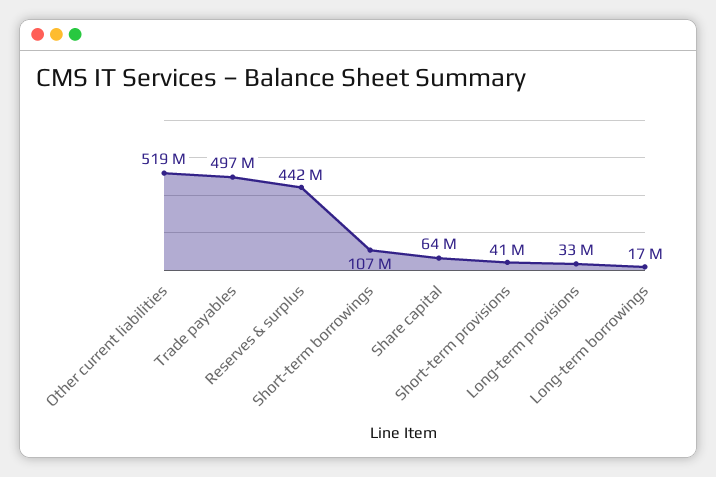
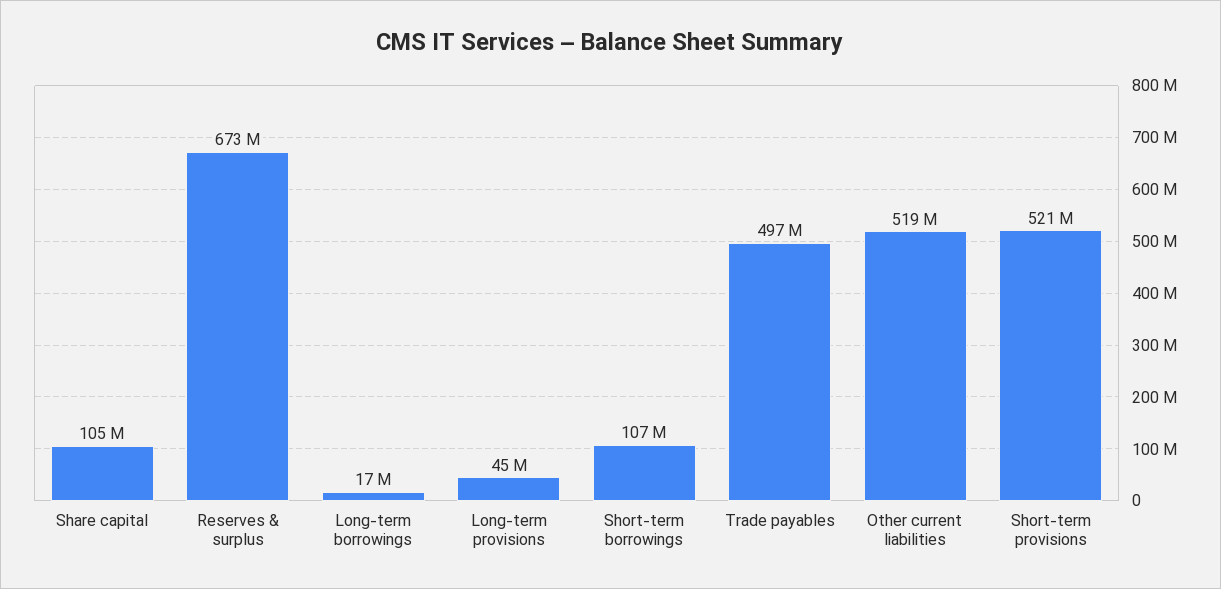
  {
    "Other current liabilities": 519000000,
    "Trade payables": 497000000,
-   "Reserves & surplus": 442000000,
+   "Reserves & surplus": 673000000,
    "Short-term borrowings": 107000000,
-   "Share capital": 64000000,
+   "Share capital": 105000000,
-   "Short-term provisions": 41000000,
+   "Short-term provisions": 521000000,
-   "Long-term provisions": 33000000,
+   "Long-term provisions": 45000000,
    "Long-term borrowings": 17000000
  }

